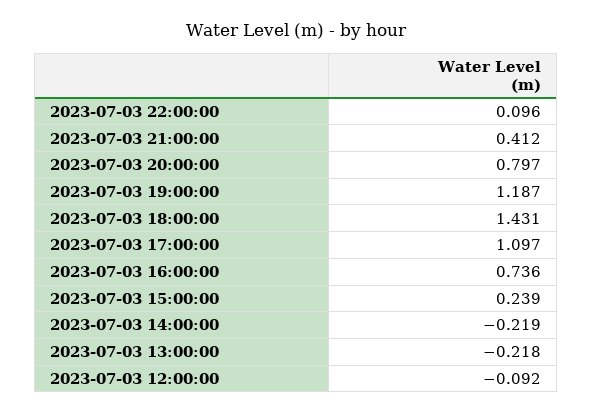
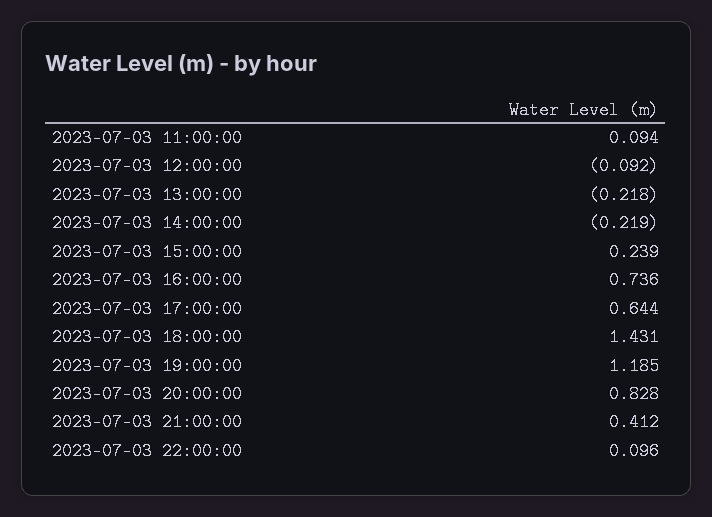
  {
    "2023-07-03 22:00:00": 0.096,
    "2023-07-03 21:00:00": 0.412,
-   "2023-07-03 20:00:00": 0.797,
+   "2023-07-03 20:00:00": 0.828,
-   "2023-07-03 19:00:00": 1.187,
+   "2023-07-03 19:00:00": 1.185,
    "2023-07-03 18:00:00": 1.431,
-   "2023-07-03 17:00:00": 1.097,
+   "2023-07-03 17:00:00": 0.644,
    "2023-07-03 16:00:00": 0.736,
    "2023-07-03 15:00:00": 0.239,
    "2023-07-03 14:00:00": -0.219,
    "2023-07-03 13:00:00": -0.218,
-   "2023-07-03 12:00:00": -0.092
+   "2023-07-03 12:00:00": -0.092,
+   "2023-07-03 11:00:00": 0.094
  }

